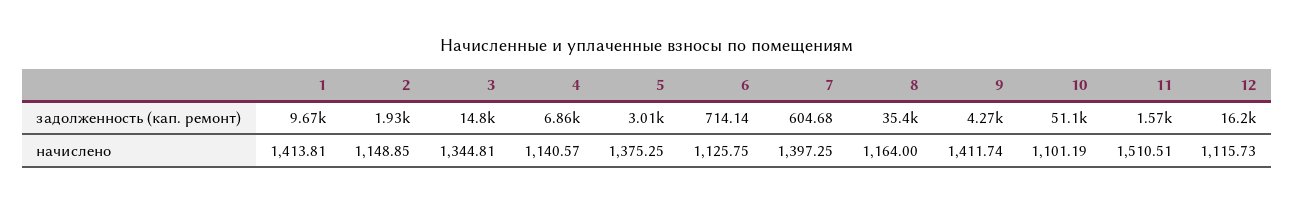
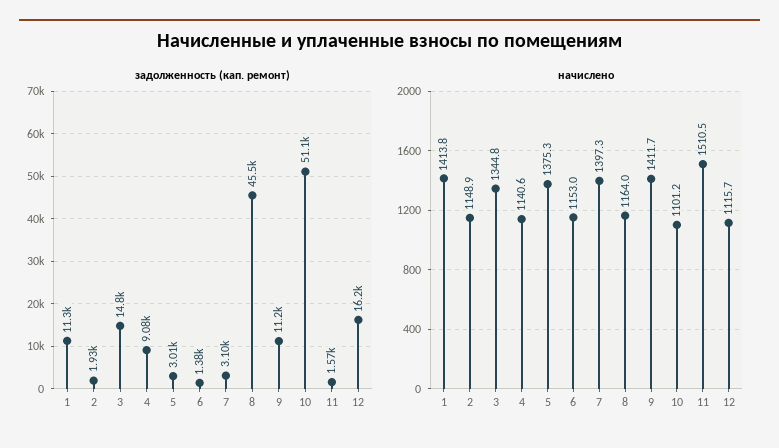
  {
    "задолженность (кап. ремонт)": {
-     "1": 9670,
+     "1": 11300,
      "2": 1930,
      "3": 14800,
-     "4": 6860,
+     "4": 9080,
      "5": 3010,
-     "6": 714.14,
+     "6": 1380,
-     "7": 604.68,
+     "7": 3100,
-     "8": 35400,
+     "8": 45500,
-     "9": 4270,
+     "9": 11200,
      "10": 51100,
      "11": 1570,
      "12": 16200
    },
    "начислено": {
      "1": 1413.81,
      "2": 1148.85,
      "3": 1344.81,
      "4": 1140.57,
      "5": 1375.25,
-     "6": 1125.75,
+     "6": 1153,
      "7": 1397.25,
      "8": 1164,
      "9": 1411.74,
      "10": 1101.19,
      "11": 1510.51,
      "12": 1115.73
    }
  }

